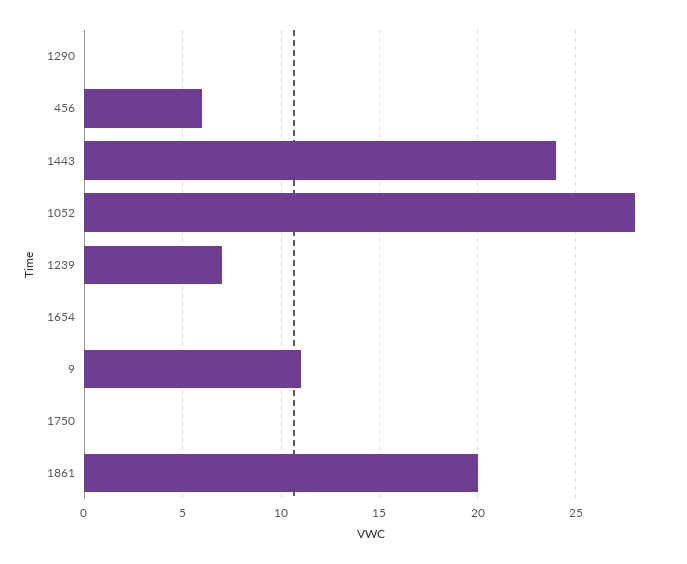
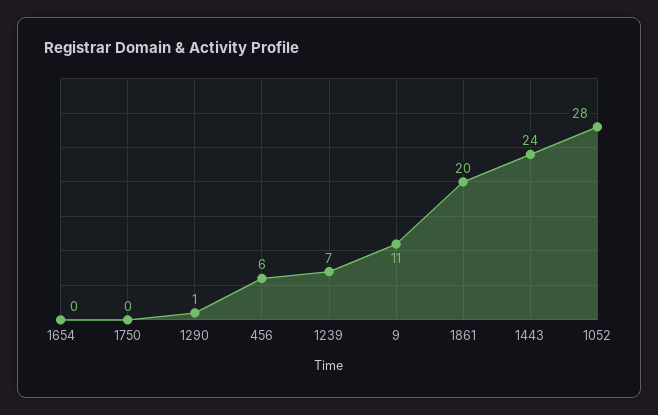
  {
-   "1290": 0,
+   "1290": 1,
    "456": 6,
    "1443": 24,
    "1052": 28,
    "1239": 7,
    "1654": 0,
    "9": 11,
    "1750": 0,
    "1861": 20
  }

